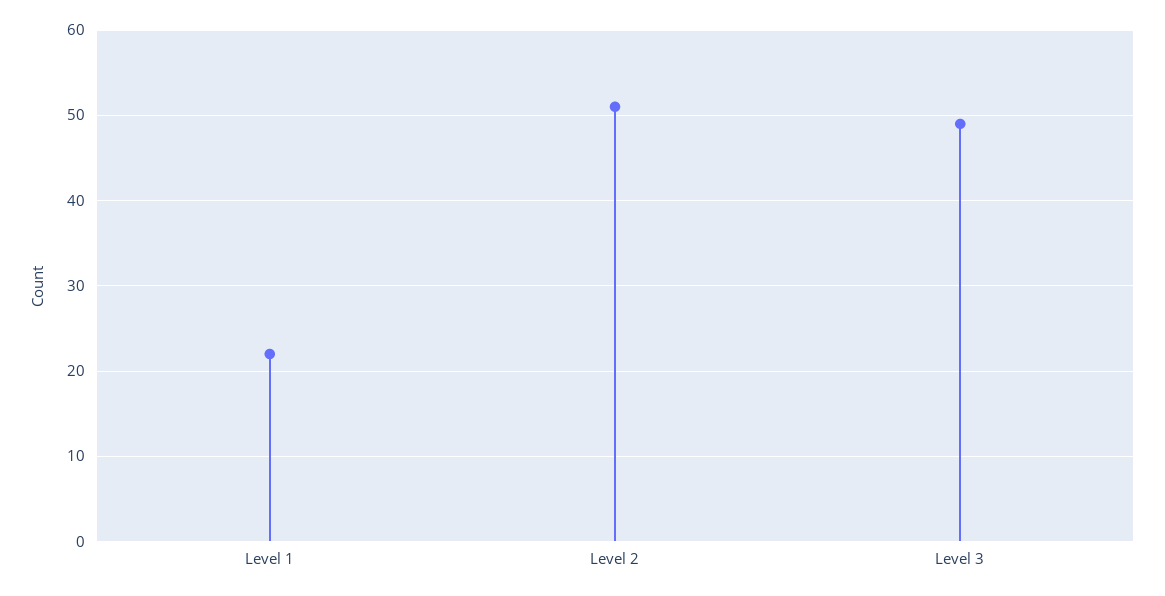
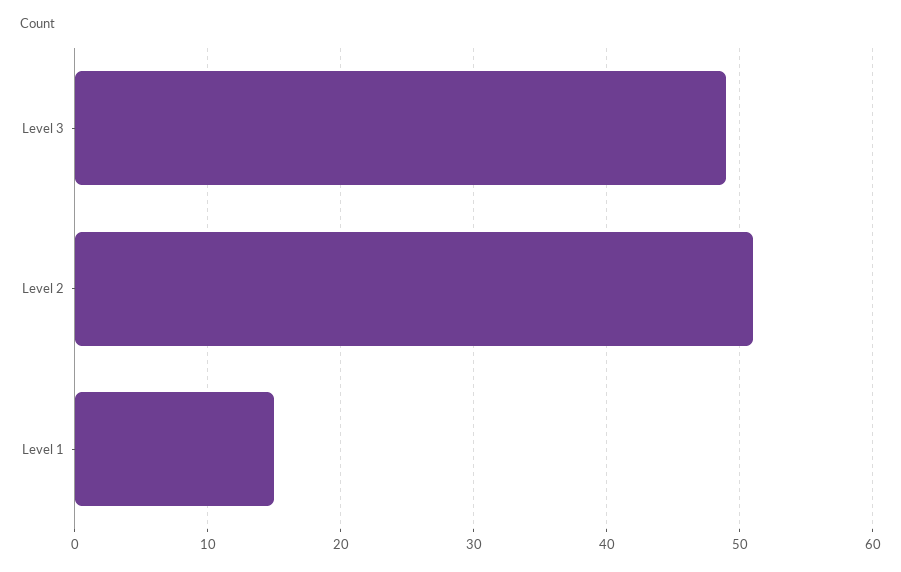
  {
-   "Level 1": 22,
+   "Level 1": 15,
    "Level 2": 51,
    "Level 3": 49
  }

